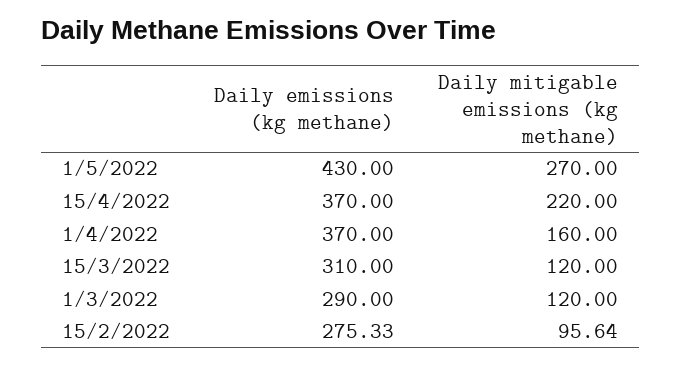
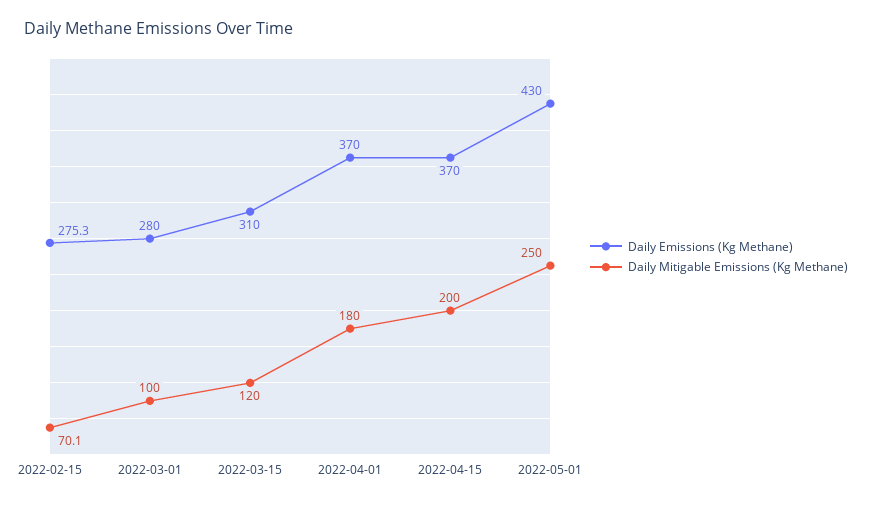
  {
    "Daily emissions (kg methane)": {
      "1/5/2022": 430,
      "15/4/2022": 370,
      "1/4/2022": 370,
      "15/3/2022": 310,
-     "1/3/2022": 290,
+     "1/3/2022": 280,
      "15/2/2022": 275.33
    },
    "Daily mitigable emissions (kg methane)": {
-     "1/5/2022": 270,
+     "1/5/2022": 250,
-     "15/4/2022": 220,
+     "15/4/2022": 200,
-     "1/4/2022": 160,
+     "1/4/2022": 180,
      "15/3/2022": 120,
-     "1/3/2022": 120,
+     "1/3/2022": 100,
-     "15/2/2022": 95.64
+     "15/2/2022": 70.1
    }
  }

